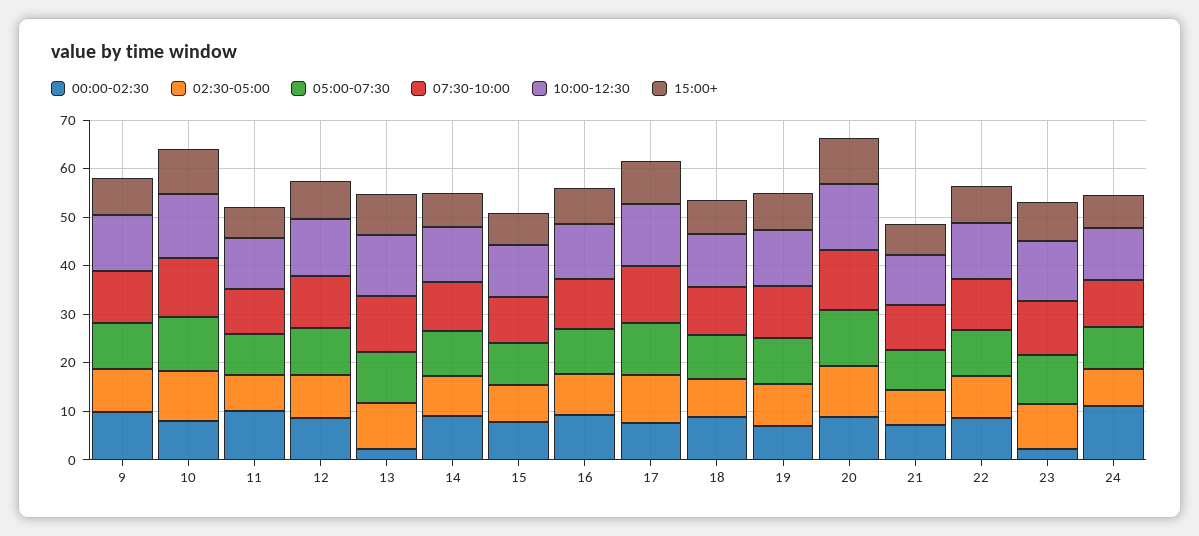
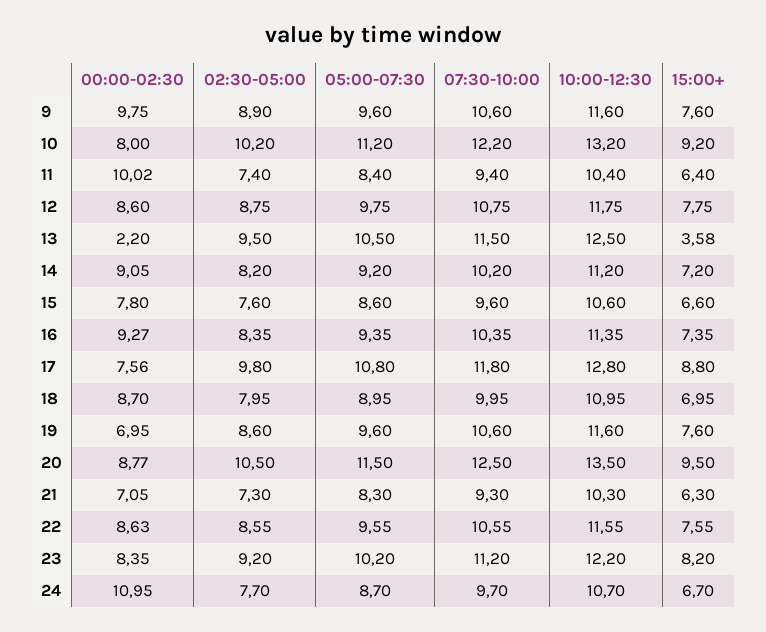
  {
    "00:00-02:30": {
      "9": 9.75,
      "10": 8,
      "11": 10.02,
      "12": 8.6,
      "13": 2.2,
      "14": 9.05,
      "15": 7.8,
      "16": 9.27,
      "17": 7.56,
      "18": 8.7,
      "19": 6.95,
      "20": 8.77,
      "21": 7.05,
      "22": 8.63,
-     "23": 2,
+     "23": 8.35,
      "24": 10.95
    },
    "02:30-05:00": {
      "9": 8.9,
      "10": 10.2,
      "11": 7.4,
      "12": 8.75,
      "13": 9.5,
      "14": 8.2,
      "15": 7.6,
      "16": 8.35,
      "17": 9.8,
      "18": 7.95,
      "19": 8.6,
      "20": 10.5,
      "21": 7.3,
      "22": 8.55,
      "23": 9.2,
      "24": 7.7
    },
    "05:00-07:30": {
      "9": 9.6,
      "10": 11.2,
      "11": 8.4,
      "12": 9.75,
      "13": 10.5,
      "14": 9.2,
      "15": 8.6,
      "16": 9.35,
      "17": 10.8,
      "18": 8.95,
      "19": 9.6,
      "20": 11.5,
      "21": 8.3,
      "22": 9.55,
      "23": 10.2,
      "24": 8.7
    },
    "07:30-10:00": {
      "9": 10.6,
      "10": 12.2,
      "11": 9.4,
      "12": 10.75,
      "13": 11.5,
      "14": 10.2,
      "15": 9.6,
      "16": 10.35,
      "17": 11.8,
      "18": 9.95,
      "19": 10.6,
      "20": 12.5,
      "21": 9.3,
      "22": 10.55,
      "23": 11.2,
      "24": 9.7
    },
    "10:00-12:30": {
      "9": 11.6,
      "10": 13.2,
      "11": 10.4,
      "12": 11.75,
      "13": 12.5,
      "14": 11.2,
      "15": 10.6,
      "16": 11.35,
      "17": 12.8,
      "18": 10.95,
      "19": 11.6,
      "20": 13.5,
      "21": 10.3,
      "22": 11.55,
      "23": 12.2,
      "24": 10.7
    },
    "15:00+": {
      "9": 7.6,
      "10": 9.2,
      "11": 6.4,
      "12": 7.75,
-     "13": 8,
+     "13": 3.58,
      "14": 7.2,
      "15": 6.6,
      "16": 7.35,
      "17": 8.8,
      "18": 6.95,
      "19": 7.6,
      "20": 9.5,
      "21": 6.3,
      "22": 7.55,
      "23": 8.2,
      "24": 6.7
    }
  }

